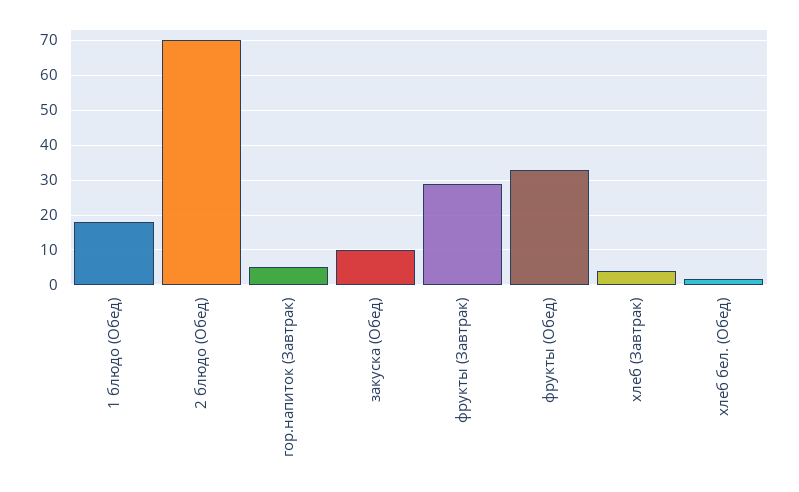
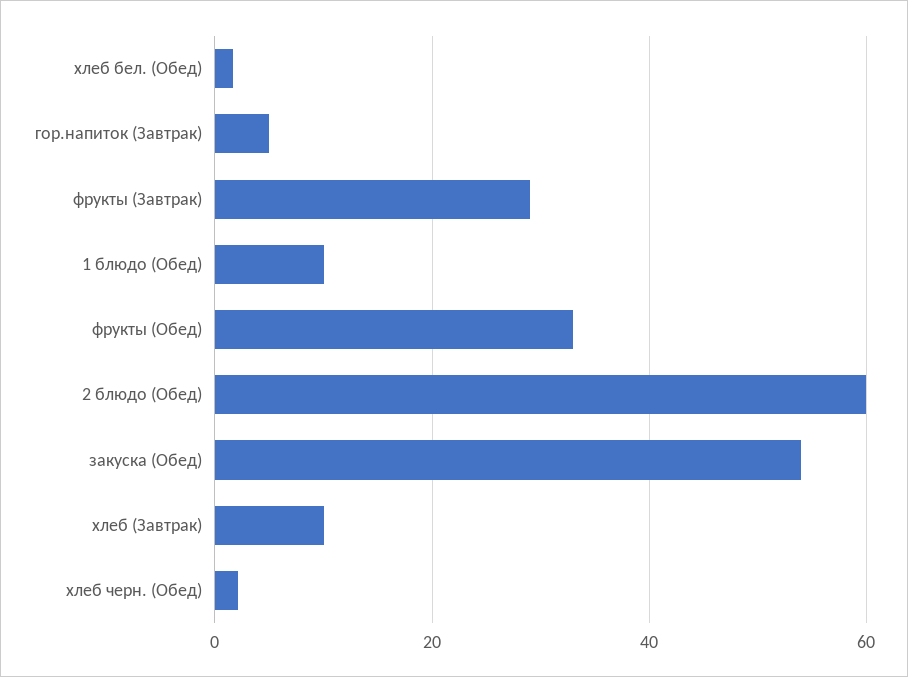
  {
-   "1 блюдо (Обед)": 18,
+   "1 блюдо (Обед)": 10,
-   "2 блюдо (Обед)": 70,
+   "2 блюдо (Обед)": 60,
    "гор.напиток (Завтрак)": 6,
-   "закуска (Обед)": 10,
+   "закуска (Обед)": 54,
    "фрукты (Завтрак)": 30,
    "фрукты (Обед)": 34,
-   "хлеб (Завтрак)": 4,
+   "хлеб (Завтрак)": 10,
-   "хлеб бел. (Обед)": 2
+   "хлеб бел. (Обед)": 2,
+   "хлеб черн. (Обед)": 2
  }

